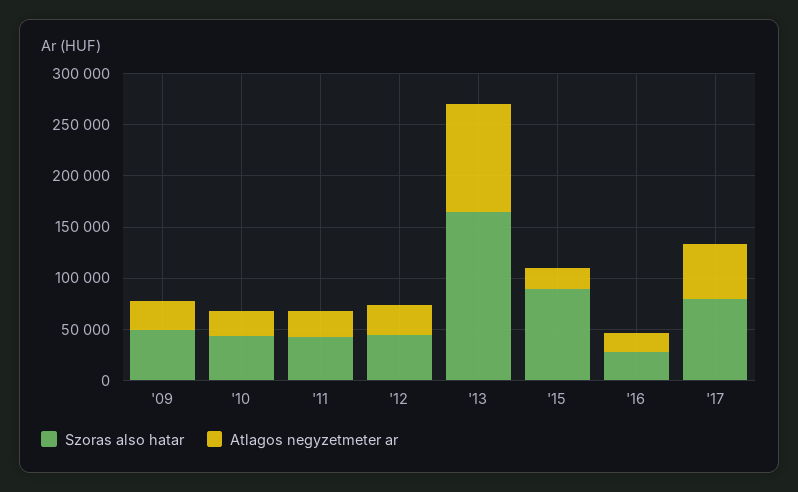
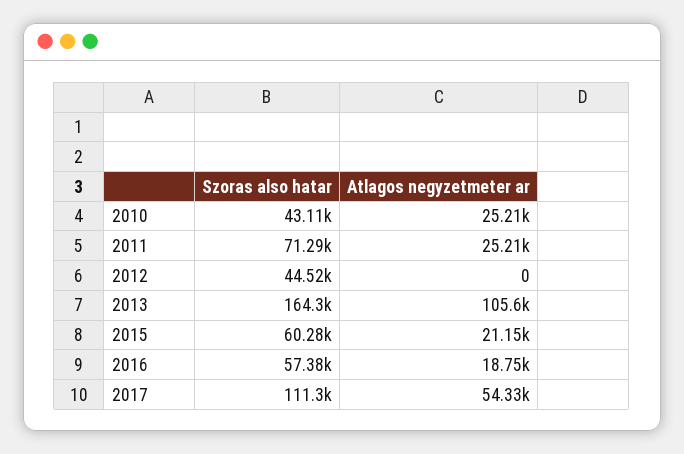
  {
    "Szoras also hatar": {
-     "'09": 50000,
      "'10": 43110,
-     "'11": 40000,
+     "'11": 71290,
      "'12": 44520,
      "'13": 164300,
-     "'15": 90000,
+     "'15": 60280,
-     "'16": 30000,
+     "'16": 57380,
-     "'17": 80000
+     "'17": 111300
    },
    "Atlagos negyzetmeter ar": {
-     "'09": 30000,
      "'10": 25210,
      "'11": 25210,
-     "'12": 30000,
+     "'12": 0,
      "'13": 105600,
      "'15": 21150,
      "'16": 18750,
      "'17": 54330
    }
  }

